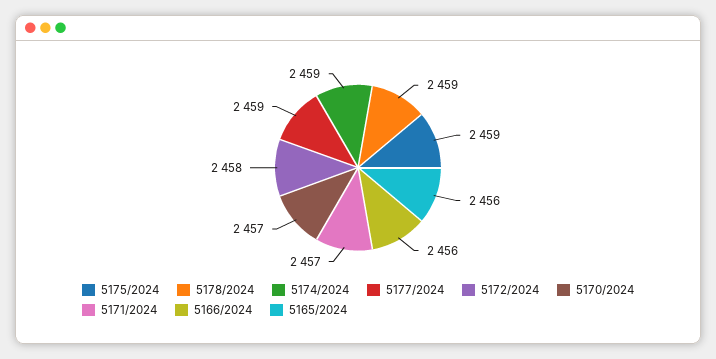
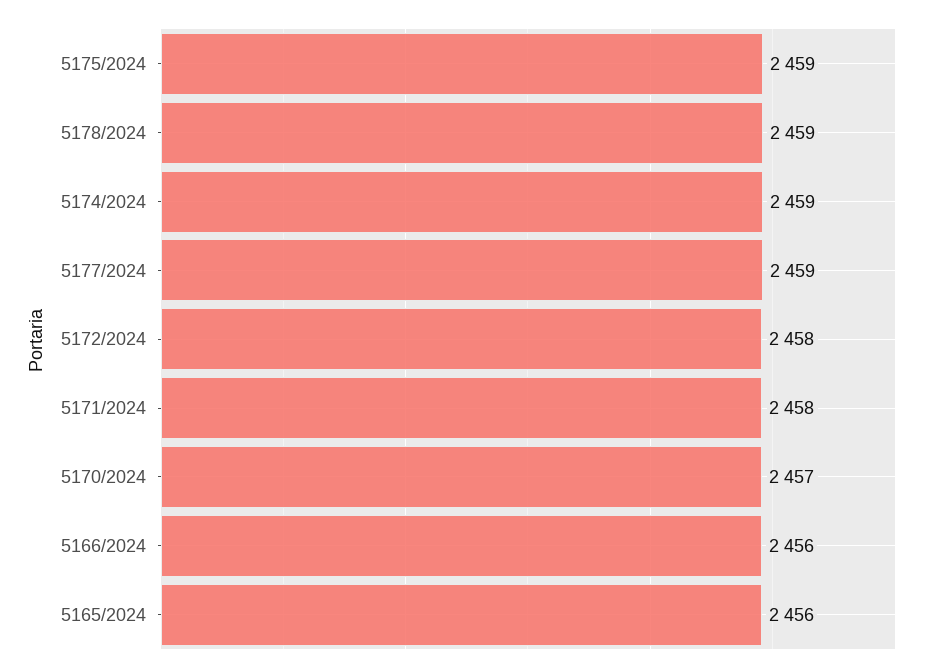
  {
    "5175/2024": 2459,
    "5178/2024": 2459,
    "5174/2024": 2459,
    "5177/2024": 2459,
    "5172/2024": 2458,
    "5170/2024": 2457,
-   "5171/2024": 2457,
+   "5171/2024": 2458,
    "5166/2024": 2456,
    "5165/2024": 2456
  }

